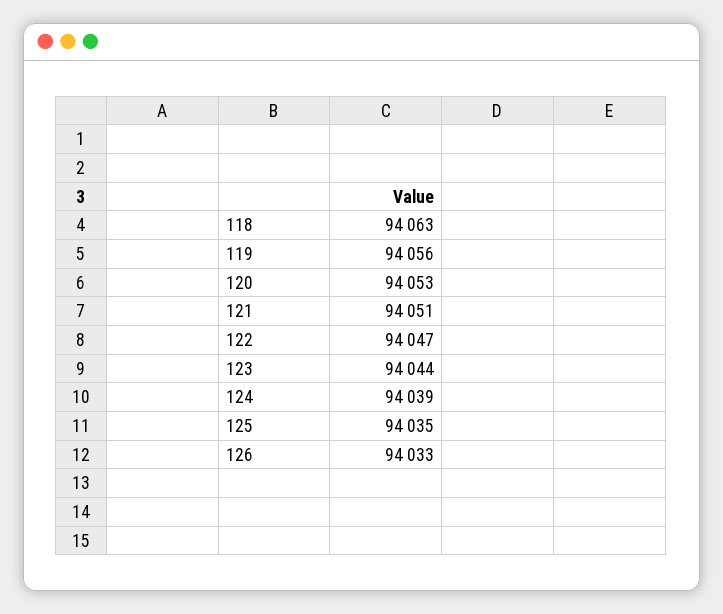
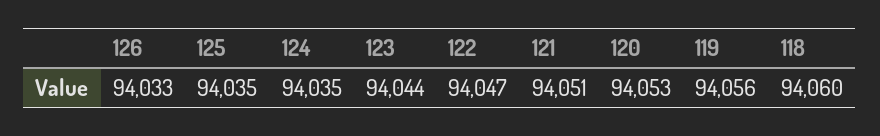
  {
-   "118": 94063,
+   "118": 94060,
    "119": 94056,
    "120": 94053,
    "121": 94051,
    "122": 94047,
    "123": 94044,
-   "124": 94039,
+   "124": 94035,
    "125": 94035,
    "126": 94033
  }

